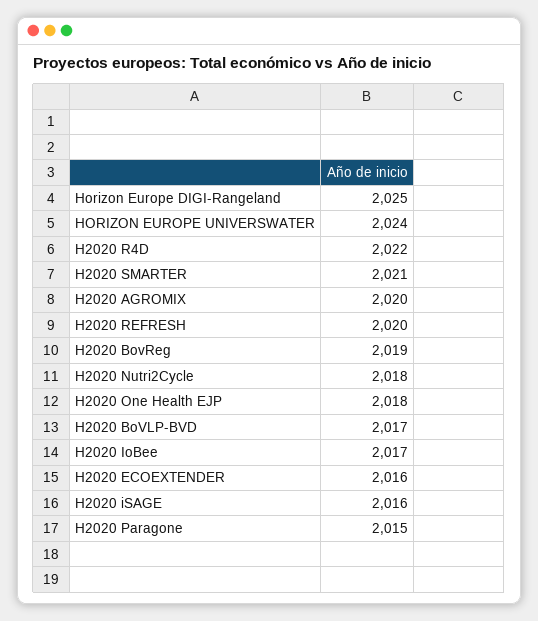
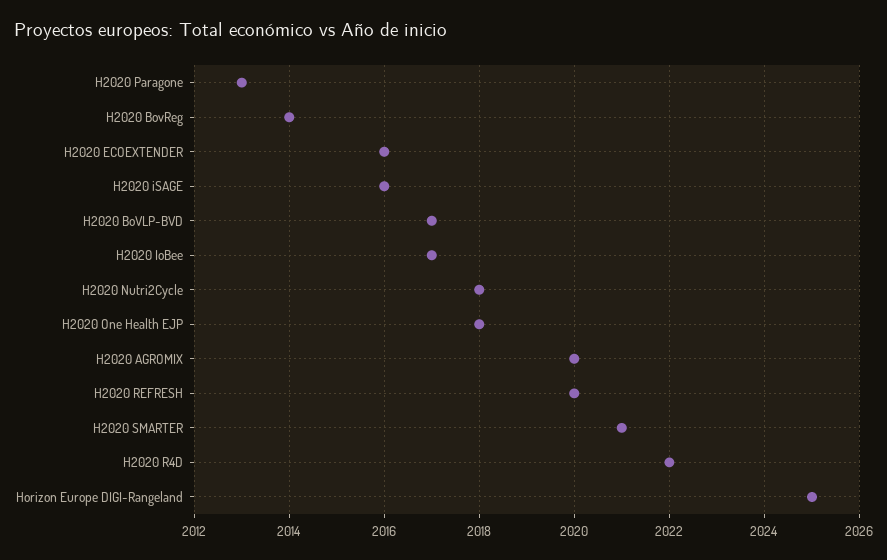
  {
    "Horizon Europe DIGI-Rangeland": 2025,
-   "HORIZON EUROPE UNIVERSWATER": 2024,
    "H2020 R4D": 2022,
    "H2020 SMARTER": 2021,
    "H2020 AGROMIX": 2020,
    "H2020 REFRESH": 2020,
-   "H2020 BovReg": 2019,
+   "H2020 BovReg": 2014,
    "H2020 Nutri2Cycle": 2018,
    "H2020 One Health EJP": 2018,
    "H2020 BoVLP-BVD": 2017,
    "H2020 IoBee": 2017,
    "H2020 ECOEXTENDER": 2016,
    "H2020 iSAGE": 2016,
-   "H2020 Paragone": 2015
+   "H2020 Paragone": 2013
  }

